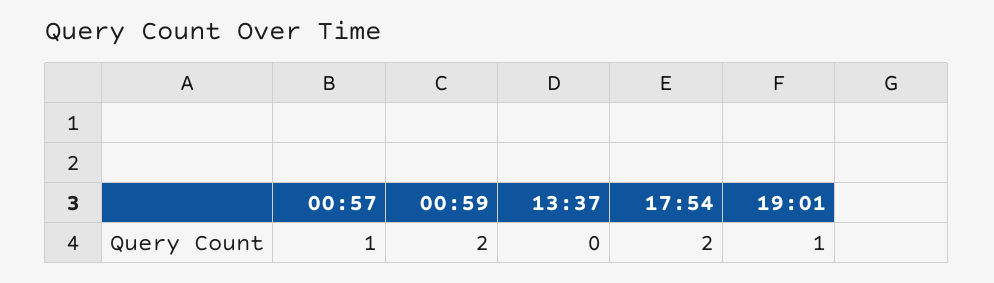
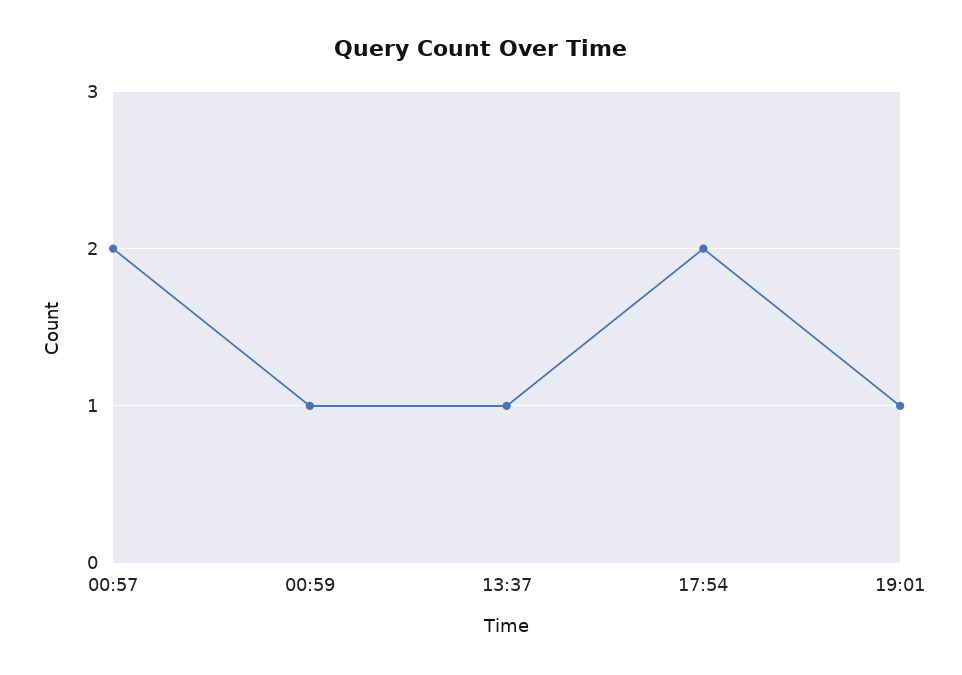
  {
-   "00:57": 1,
+   "00:57": 2,
-   "00:59": 2,
+   "00:59": 1,
-   "13:37": 0,
+   "13:37": 1,
    "17:54": 2,
    "19:01": 1
  }

